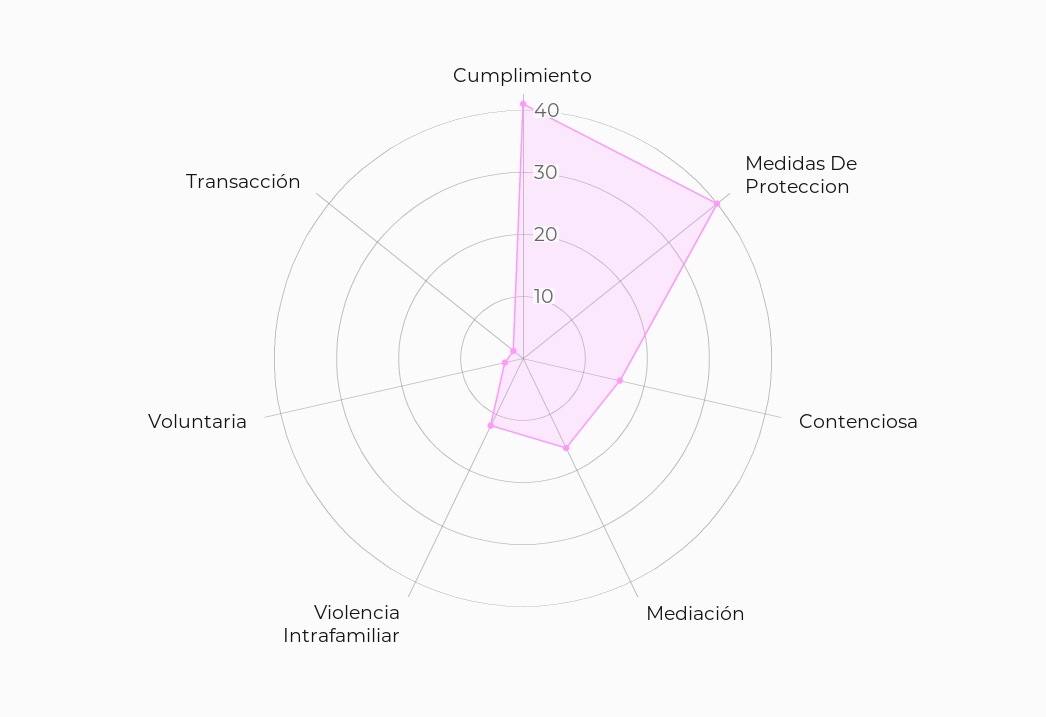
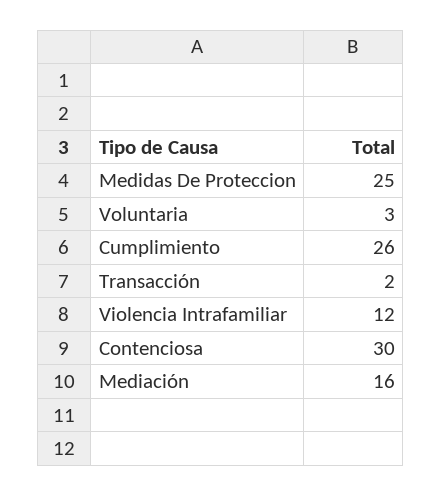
  {
-   "Cumplimiento": 40,
+   "Cumplimiento": 26,
-   "Medidas De Proteccion": 40,
+   "Medidas De Proteccion": 25,
-   "Contenciosa": 15,
+   "Contenciosa": 30,
    "Mediación": 16,
    "Violencia Intrafamiliar": 12,
    "Voluntaria": 3,
    "Transacción": 2
  }

